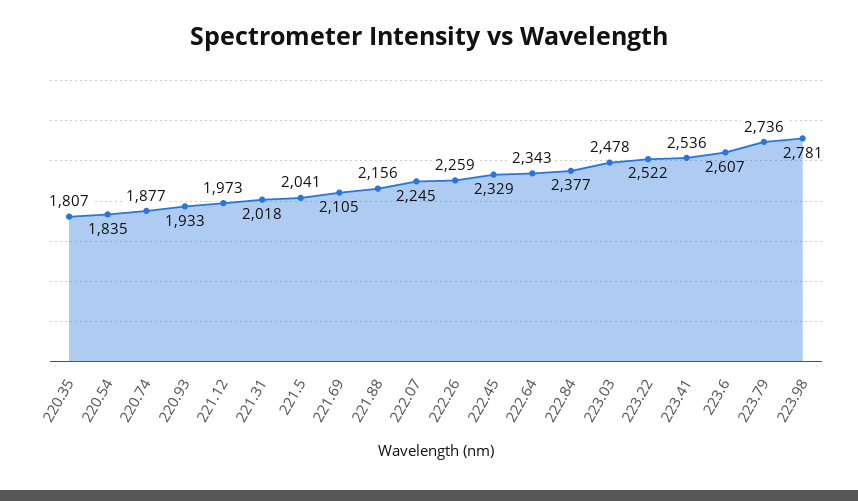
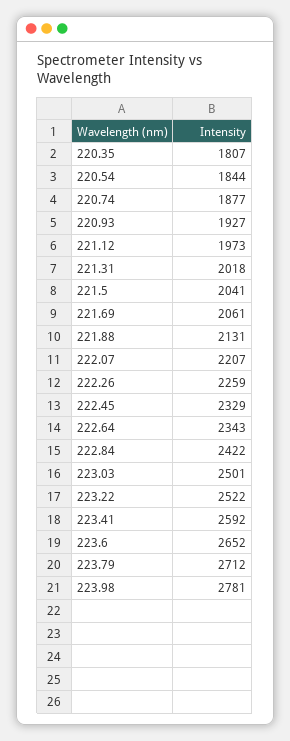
  {
    "220.35": 1807,
-   "220.54": 1835,
+   "220.54": 1844,
    "220.74": 1877,
-   "220.93": 1933,
+   "220.93": 1927,
    "221.12": 1973,
    "221.31": 2018,
    "221.5": 2041,
-   "221.69": 2105,
+   "221.69": 2061,
-   "221.88": 2156,
+   "221.88": 2131,
-   "222.07": 2245,
+   "222.07": 2207,
    "222.26": 2259,
    "222.45": 2329,
    "222.64": 2343,
-   "222.84": 2377,
+   "222.84": 2422,
-   "223.03": 2478,
+   "223.03": 2501,
    "223.22": 2522,
-   "223.41": 2536,
+   "223.41": 2592,
-   "223.6": 2607,
+   "223.6": 2652,
-   "223.79": 2736,
+   "223.79": 2712,
    "223.98": 2781
  }

